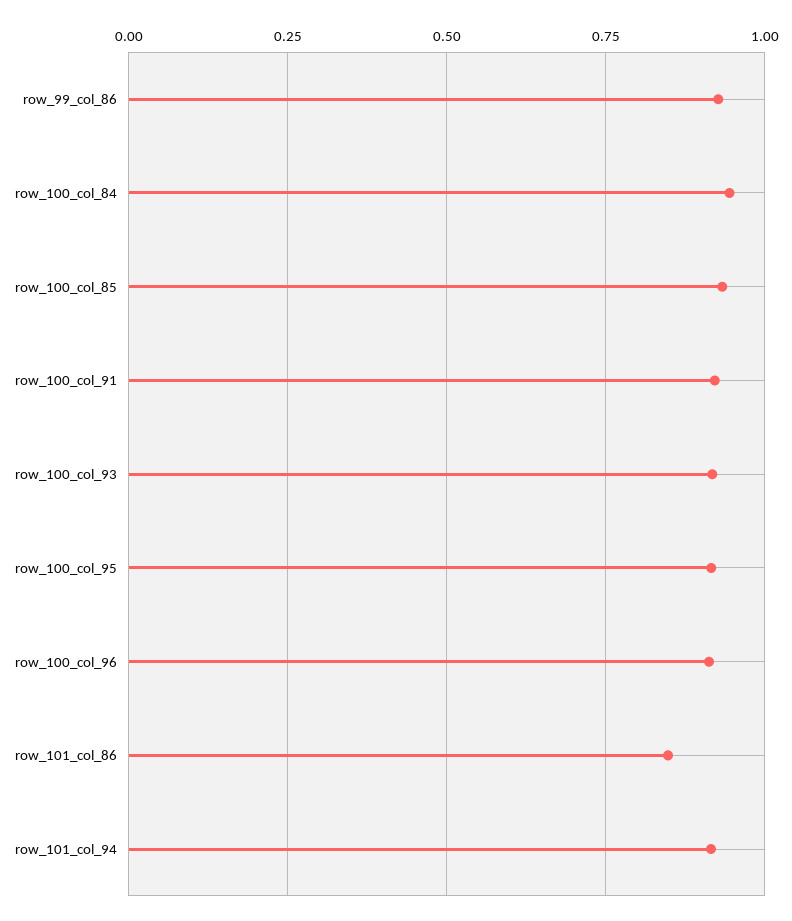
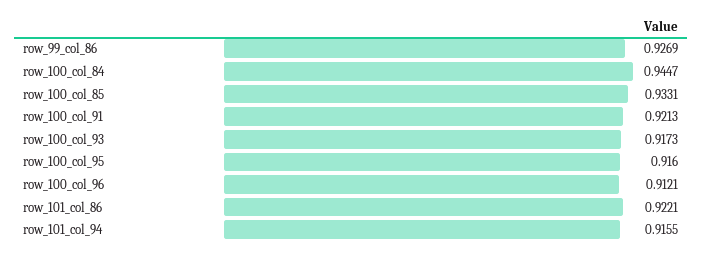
  {
    "row_99_col_86": 0.9269,
    "row_100_col_84": 0.9447,
    "row_100_col_85": 0.9331,
    "row_100_col_91": 0.9213,
    "row_100_col_93": 0.9173,
    "row_100_col_95": 0.916,
    "row_100_col_96": 0.9121,
-   "row_101_col_86": 0.85,
+   "row_101_col_86": 0.9221,
    "row_101_col_94": 0.9155
  }

